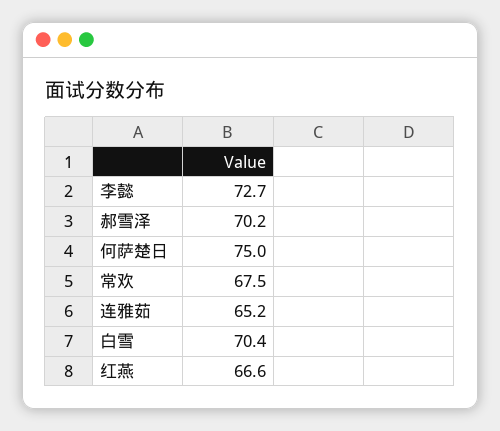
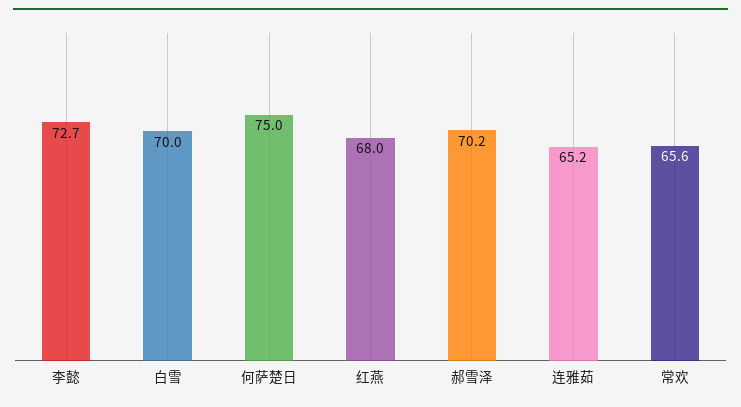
  {
    "李懿": 72.7,
    "郝雪泽": 70.2,
    "何萨楚日": 75,
-   "常欢": 67.5,
+   "常欢": 65.6,
    "连雅茹": 65.2,
-   "白雪": 70.4,
+   "白雪": 70,
-   "红燕": 66.6
+   "红燕": 68
  }

